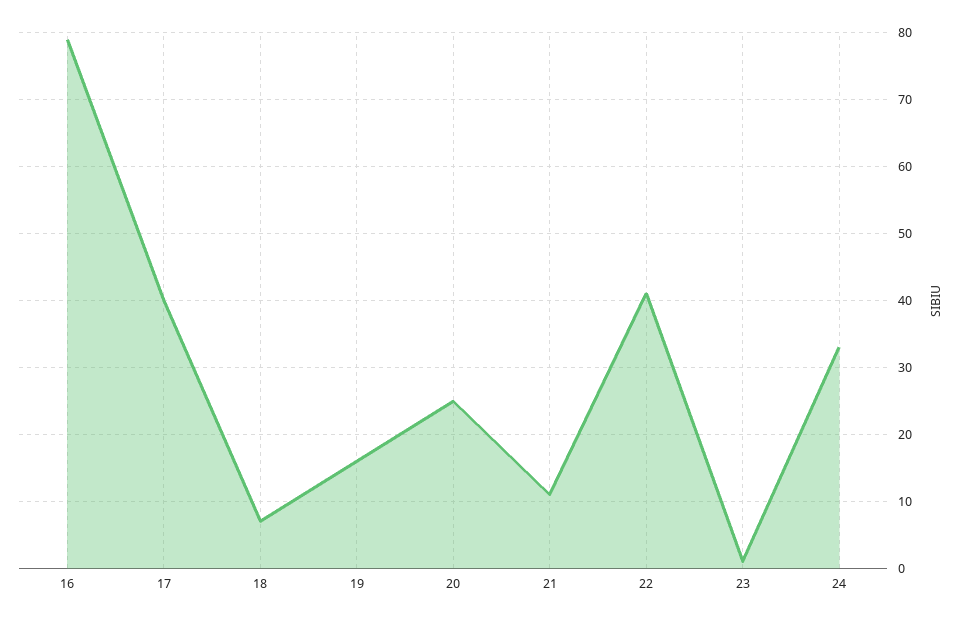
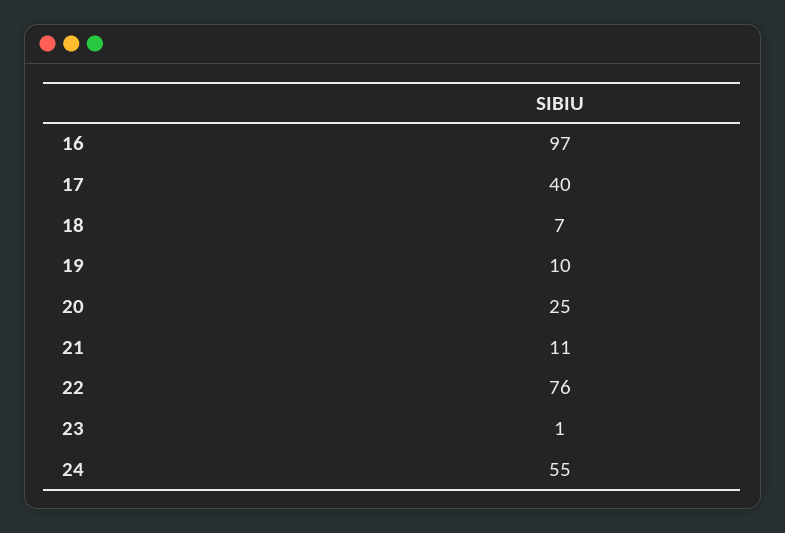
  {
-   "16": 79,
+   "16": 97,
    "17": 40,
    "18": 7,
-   "19": 16,
+   "19": 10,
    "20": 25,
    "21": 11,
-   "22": 41,
+   "22": 76,
    "23": 1,
-   "24": 33
+   "24": 55
  }

